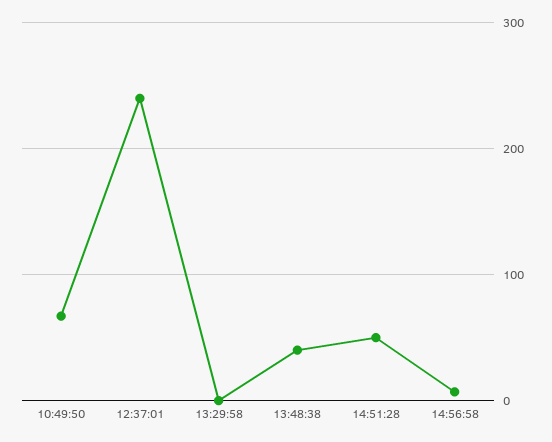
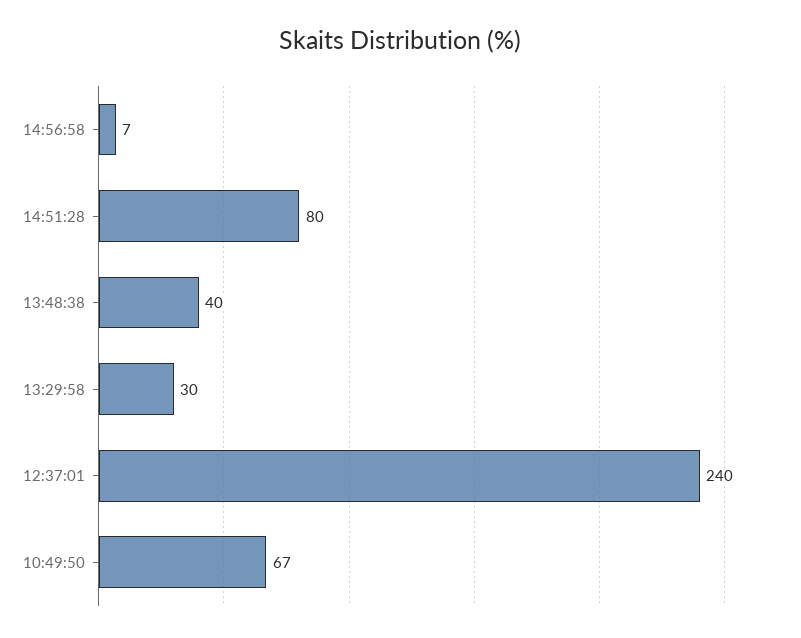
  {
    "10:49:50": 67,
    "12:37:01": 240,
-   "13:29:58": 0,
+   "13:29:58": 30,
    "13:48:38": 40,
-   "14:51:28": 50,
+   "14:51:28": 80,
    "14:56:58": 7
  }

